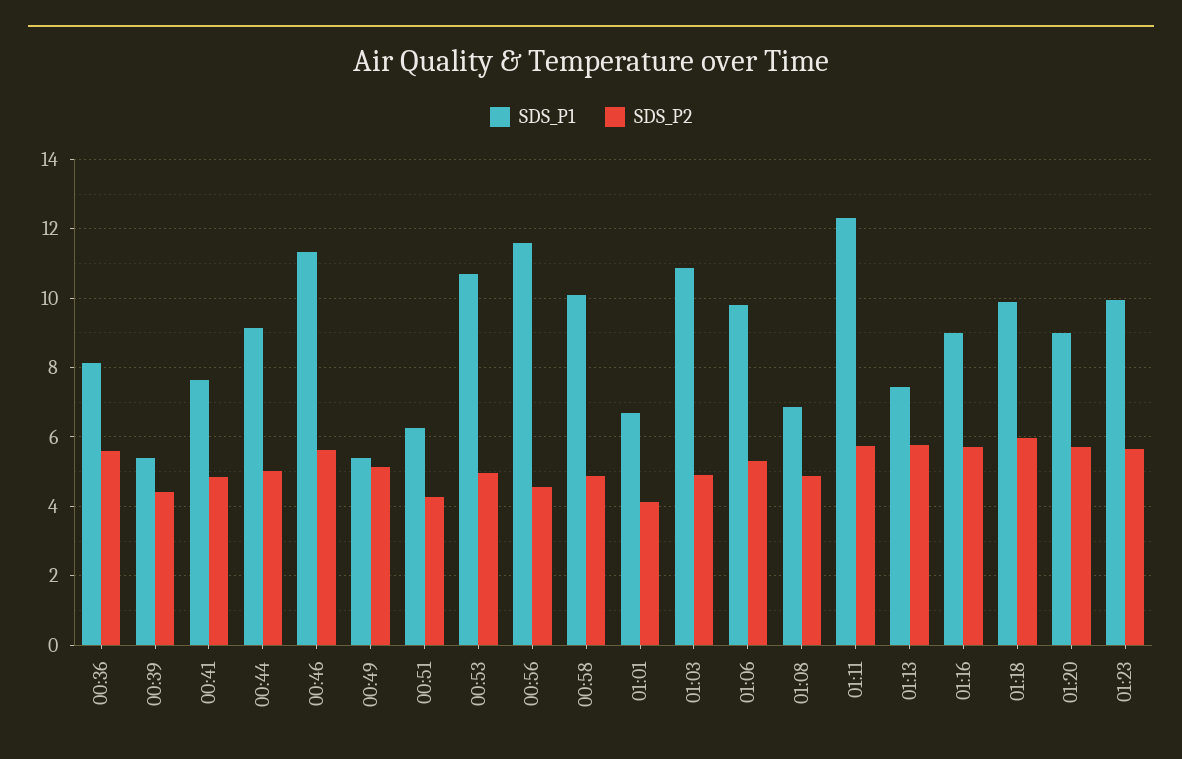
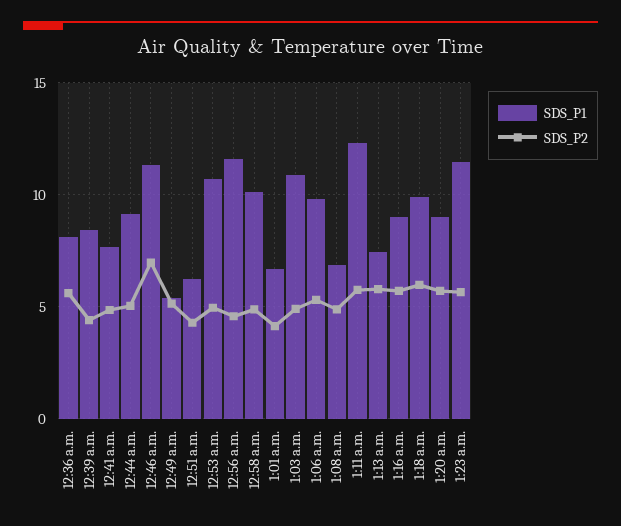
  {
    "SDS_P1": {
      "00:36": 8.2,
-     "00:39": 5.4,
+     "00:39": 8.5,
      "00:41": 7.6,
      "00:44": 9.2,
      "00:46": 11.4,
      "00:49": 5.4,
      "00:51": 6.2,
      "00:53": 10.8,
      "00:56": 11.6,
      "00:58": 10.2,
      "01:01": 6.6,
      "01:03": 10.8,
      "01:06": 9.8,
      "01:08": 6.8,
      "01:11": 12.4,
      "01:13": 7.4,
      "01:16": 9,
      "01:18": 9.8,
      "01:20": 9,
-     "01:23": 10
+     "01:23": 11.5
    },
    "SDS_P2": {
      "00:36": 5.6,
      "00:39": 4.4,
      "00:41": 4.8,
      "00:44": 5,
-     "00:46": 5.6,
+     "00:46": 7,
      "00:49": 5.2,
      "00:51": 4.2,
      "00:53": 5,
      "00:56": 4.6,
      "00:58": 4.8,
      "01:01": 4.2,
      "01:03": 5,
      "01:06": 5.4,
      "01:08": 4.8,
      "01:11": 5.8,
      "01:13": 5.8,
      "01:16": 5.8,
      "01:18": 6,
      "01:20": 5.8,
      "01:23": 5.6
    }
  }

